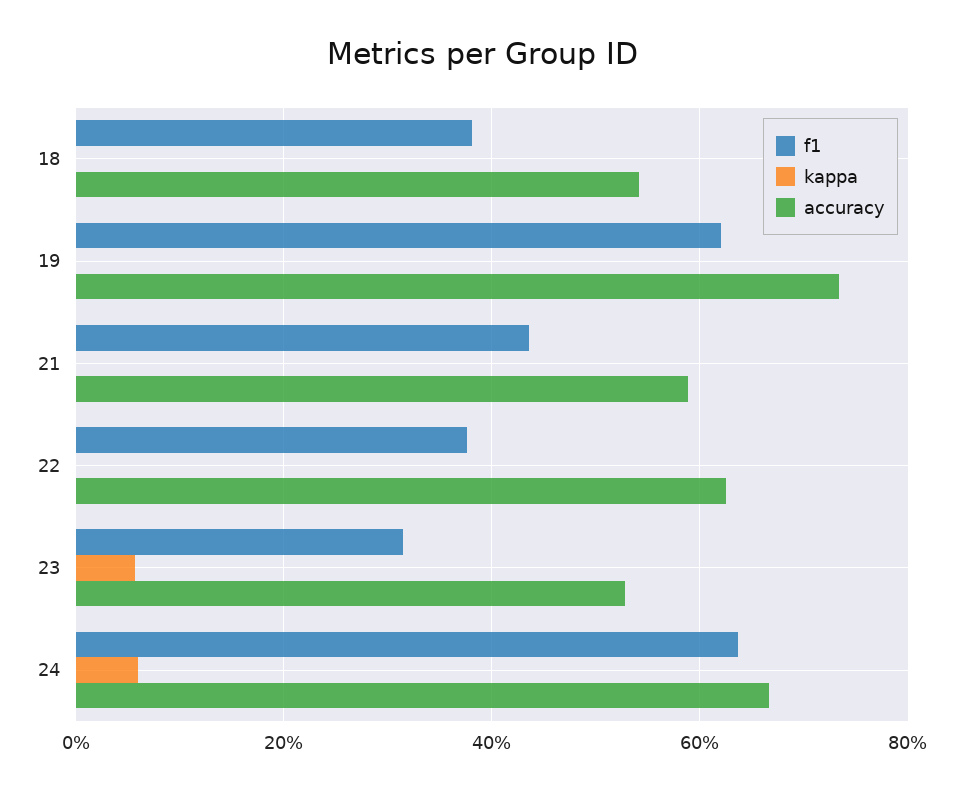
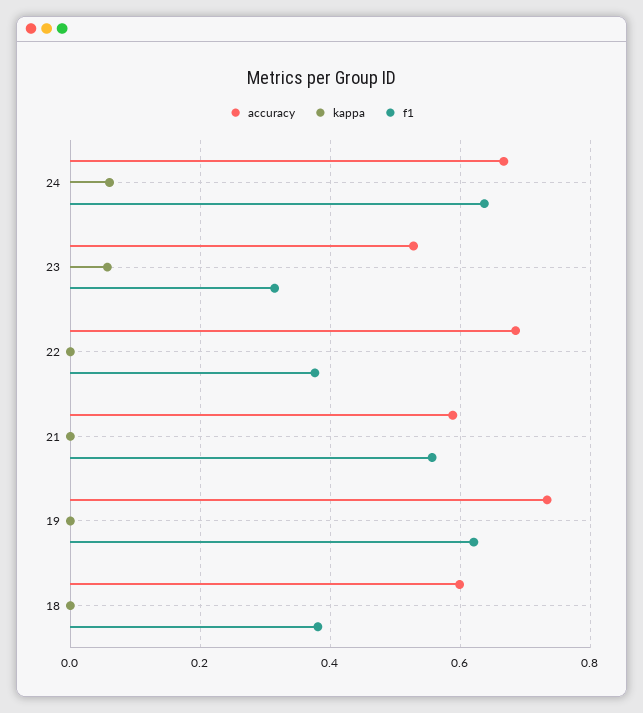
  {
    "f1": {
      "18": 0.38,
      "19": 0.62,
-     "21": 0.44,
+     "21": 0.56,
      "22": 0.38,
      "23": 0.32,
      "24": 0.64
    },
    "kappa": {
      "18": 0,
      "19": 0,
      "21": 0,
      "22": 0,
      "23": 0.06,
      "24": 0.06
    },
    "accuracy": {
-     "18": 0.54,
+     "18": 0.6,
      "19": 0.74,
      "21": 0.58,
-     "22": 0.62,
+     "22": 0.68,
      "23": 0.52,
      "24": 0.66
    }
  }

